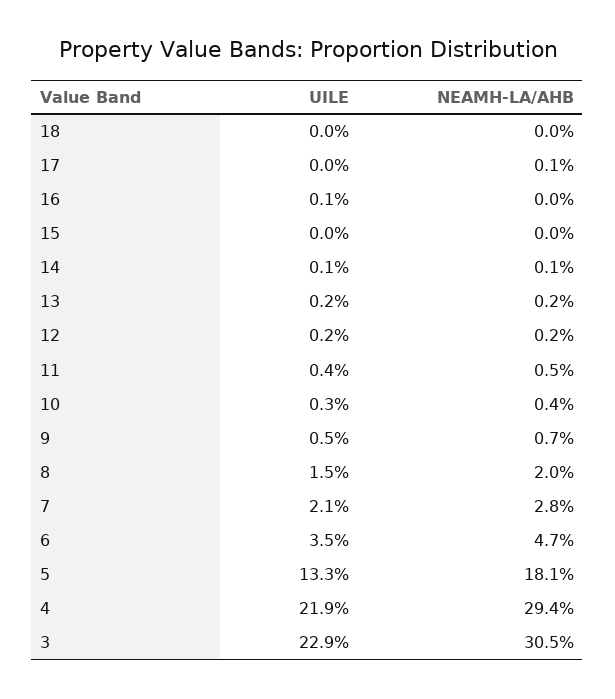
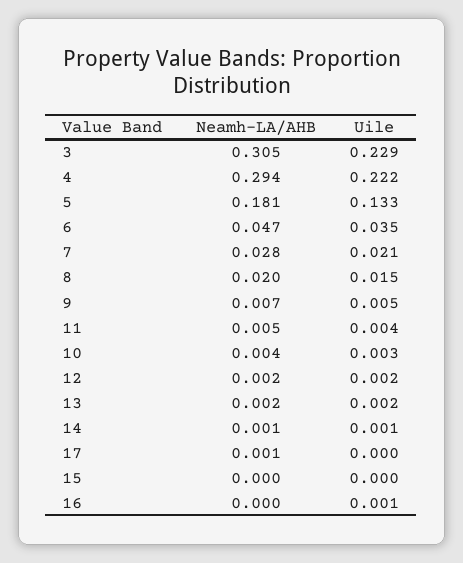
  {
    "UILE": {
-     "18": 0,
      "17": 0,
      "16": 0.001,
      "15": 0,
      "14": 0.001,
      "13": 0.002,
      "12": 0.002,
      "11": 0.004,
      "10": 0.003,
      "9": 0.005,
      "8": 0.015,
      "7": 0.021,
      "6": 0.035,
      "5": 0.133,
-     "4": 0.219,
+     "4": 0.222,
      "3": 0.229
    },
    "NEAMH-LA/AHB": {
-     "18": 0,
      "17": 0.001,
      "16": 0,
      "15": 0,
      "14": 0.001,
      "13": 0.002,
      "12": 0.002,
      "11": 0.005,
      "10": 0.004,
      "9": 0.007,
      "8": 0.02,
      "7": 0.028,
      "6": 0.047,
      "5": 0.181,
      "4": 0.294,
      "3": 0.305
    }
  }

